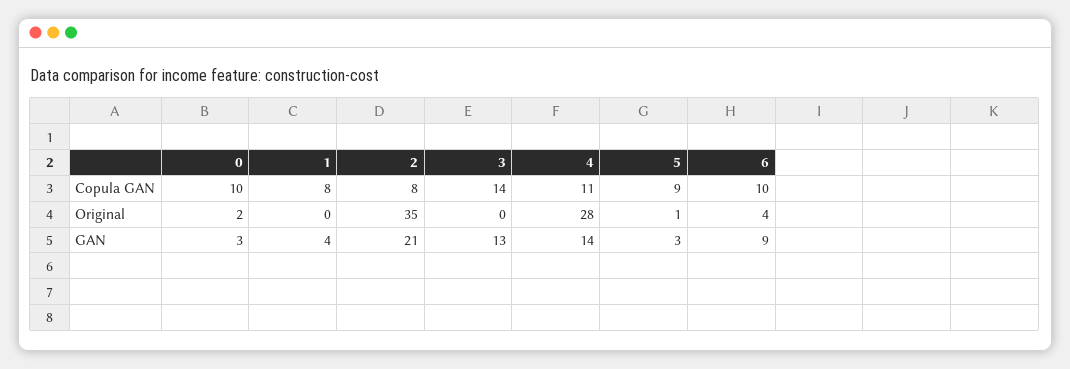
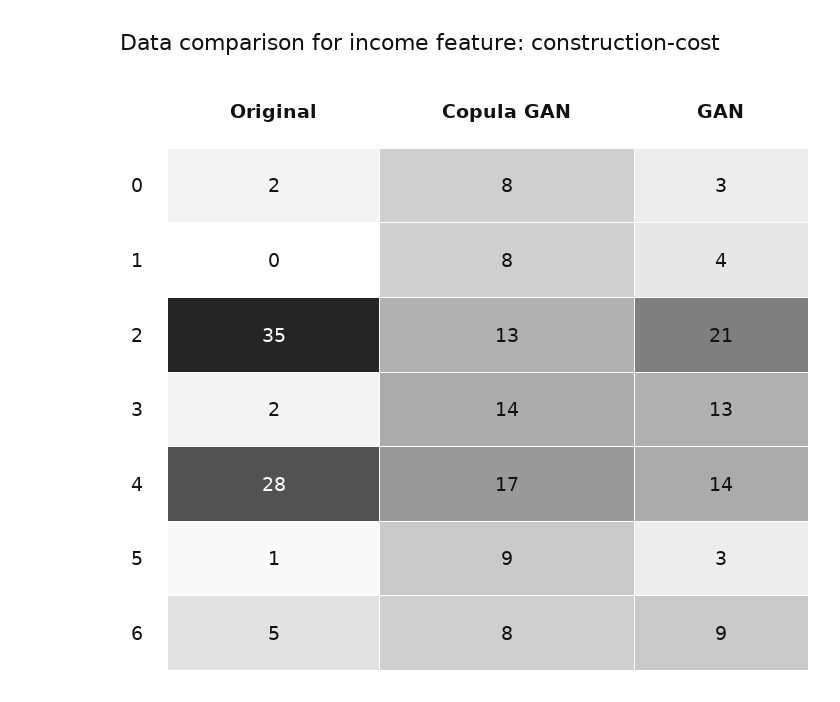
  {
    "0": {
-     "Copula GAN": 10,
+     "Copula GAN": 8,
      "Original": 2,
      "GAN": 3
    },
    "1": {
      "Copula GAN": 8,
      "Original": 0,
      "GAN": 4
    },
    "2": {
-     "Copula GAN": 8,
+     "Copula GAN": 13,
      "Original": 35,
      "GAN": 21
    },
    "3": {
      "Copula GAN": 14,
-     "Original": 0,
+     "Original": 2,
      "GAN": 13
    },
    "4": {
-     "Copula GAN": 11,
+     "Copula GAN": 17,
      "Original": 28,
      "GAN": 14
    },
    "5": {
      "Copula GAN": 9,
      "Original": 1,
      "GAN": 3
    },
    "6": {
-     "Copula GAN": 10,
+     "Copula GAN": 8,
-     "Original": 4,
+     "Original": 5,
      "GAN": 9
    }
  }

